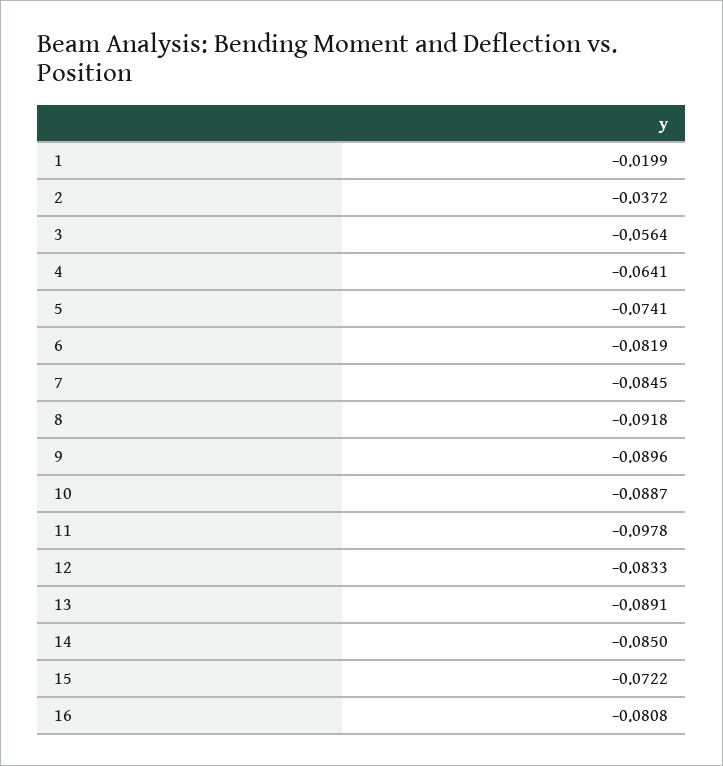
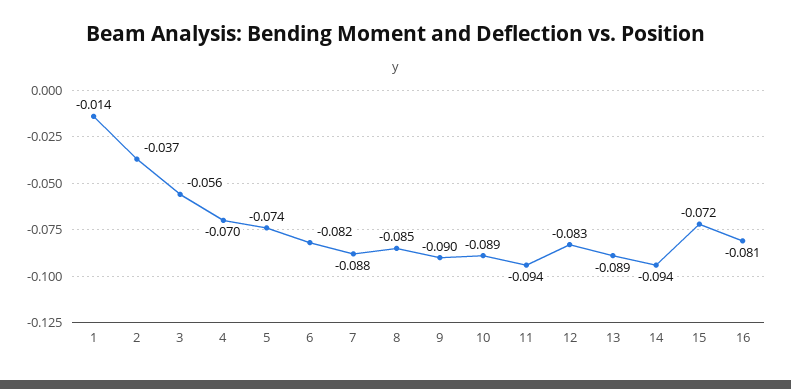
  {
-   "1": -0.0199,
+   "1": -0.014,
    "2": -0.0372,
    "3": -0.0564,
-   "4": -0.0641,
+   "4": -0.07,
    "5": -0.0741,
    "6": -0.0819,
-   "7": -0.0845,
+   "7": -0.088,
-   "8": -0.0918,
+   "8": -0.085,
    "9": -0.0896,
    "10": -0.0887,
-   "11": -0.0978,
+   "11": -0.094,
    "12": -0.0833,
    "13": -0.0891,
-   "14": -0.085,
+   "14": -0.094,
    "15": -0.0722,
    "16": -0.0808
  }

